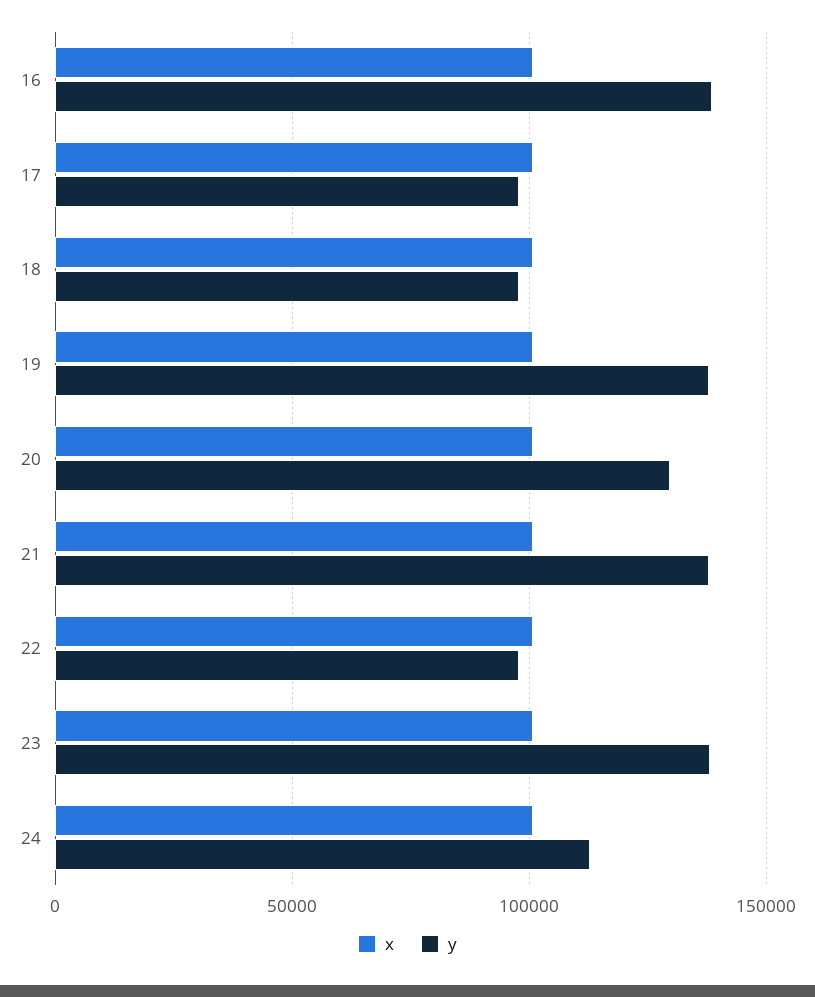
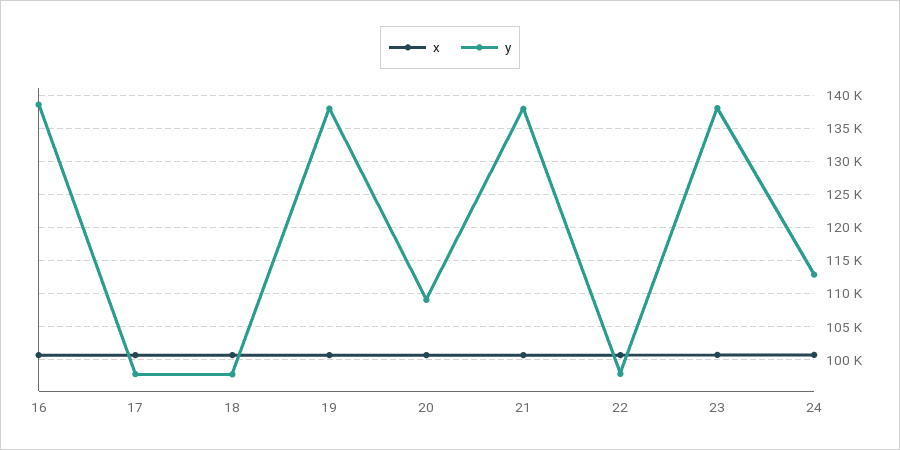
  {
    "x": {
      "16": 101000,
      "17": 101000,
      "18": 101000,
      "19": 101000,
      "20": 101000,
      "21": 101000,
      "22": 101000,
      "23": 101000,
      "24": 101000
    },
    "y": {
      "16": 139000,
      "17": 98000,
      "18": 98000,
      "19": 138000,
-     "20": 130000,
+     "20": 109000,
      "21": 138000,
      "22": 98000,
      "23": 138000,
      "24": 113000
    }
  }

